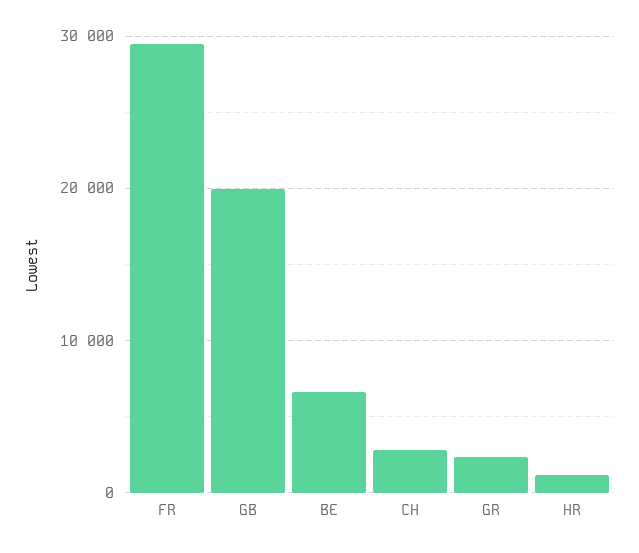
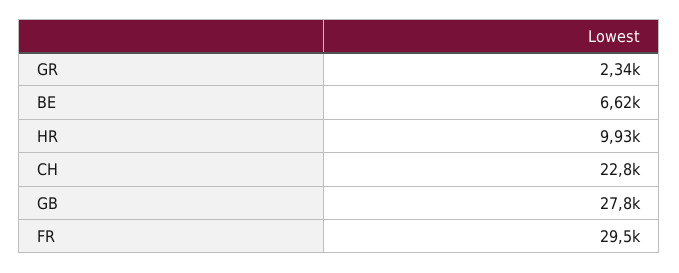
  {
    "FR": 29500,
-   "GB": 20000,
+   "GB": 27800,
    "BE": 6620,
-   "CH": 3000,
+   "CH": 22800,
    "GR": 2340,
-   "HR": 1000
+   "HR": 9930
  }

